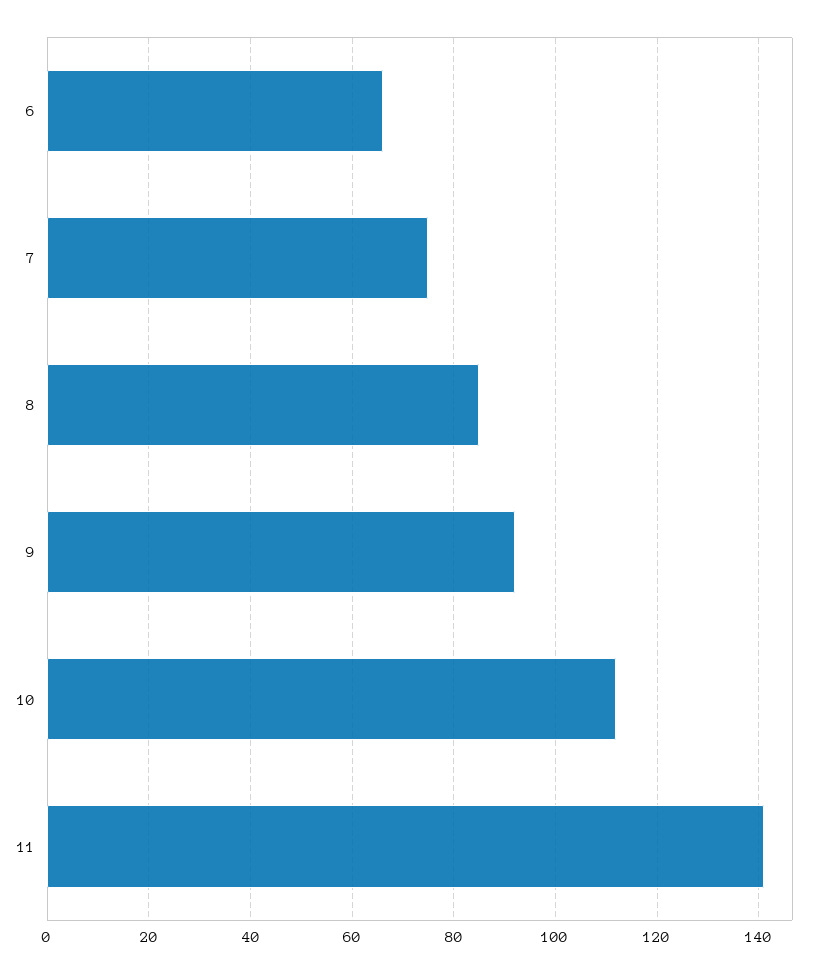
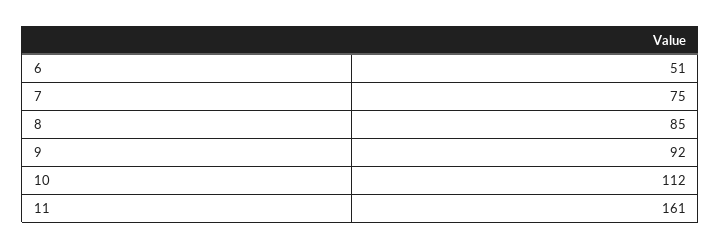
  {
-   "6": 65,
+   "6": 51,
    "7": 75,
    "8": 85,
    "9": 92,
    "10": 112,
-   "11": 140
+   "11": 161
  }

